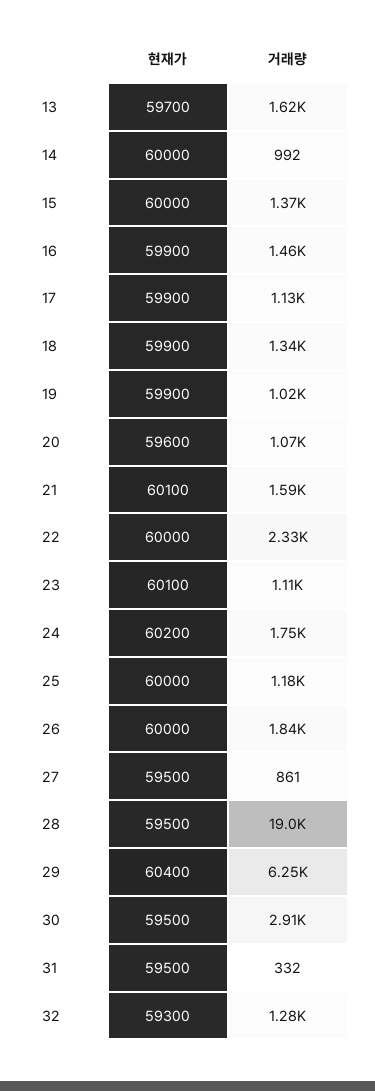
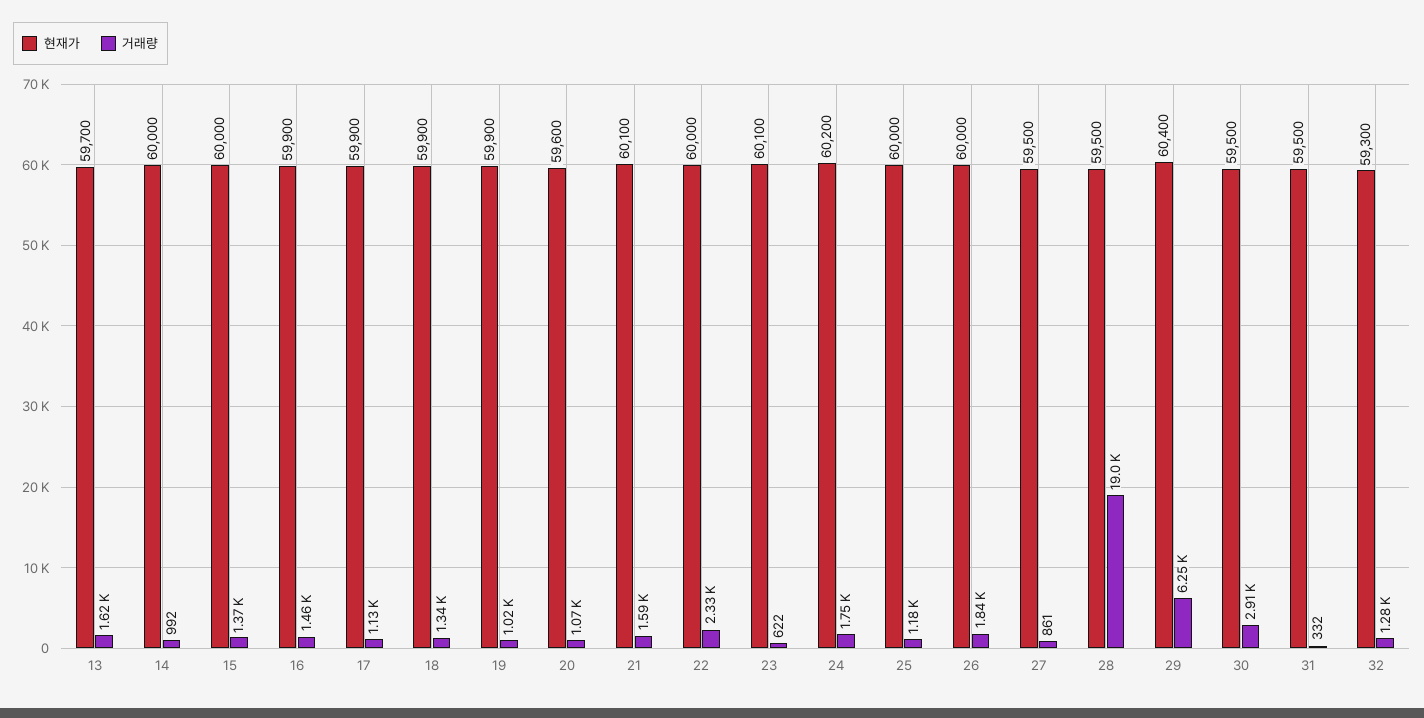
  {
    "현재가": {
      "13": 59700,
      "14": 60000,
      "15": 60000,
      "16": 59900,
      "17": 59900,
      "18": 59900,
      "19": 59900,
      "20": 59600,
      "21": 60100,
      "22": 60000,
      "23": 60100,
      "24": 60200,
      "25": 60000,
      "26": 60000,
      "27": 59500,
      "28": 59500,
      "29": 60400,
      "30": 59500,
      "31": 59500,
      "32": 59300
    },
    "거래량": {
      "13": 1620,
      "14": 992,
      "15": 1370,
      "16": 1460,
      "17": 1130,
      "18": 1340,
      "19": 1020,
      "20": 1070,
      "21": 1590,
      "22": 2330,
-     "23": 1110,
+     "23": 622,
      "24": 1750,
      "25": 1180,
      "26": 1840,
      "27": 861,
      "28": 19000,
      "29": 6250,
      "30": 2910,
      "31": 332,
      "32": 1280
    }
  }

